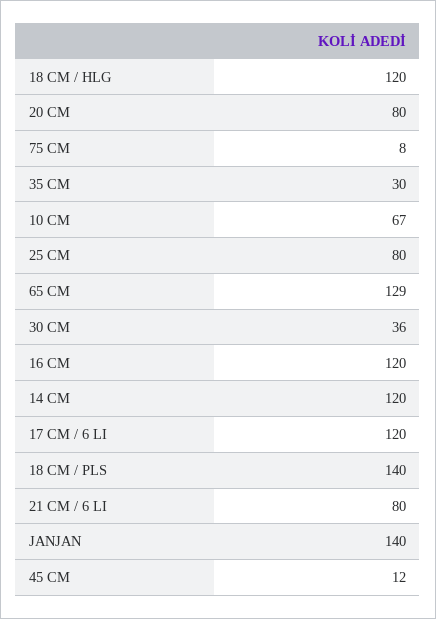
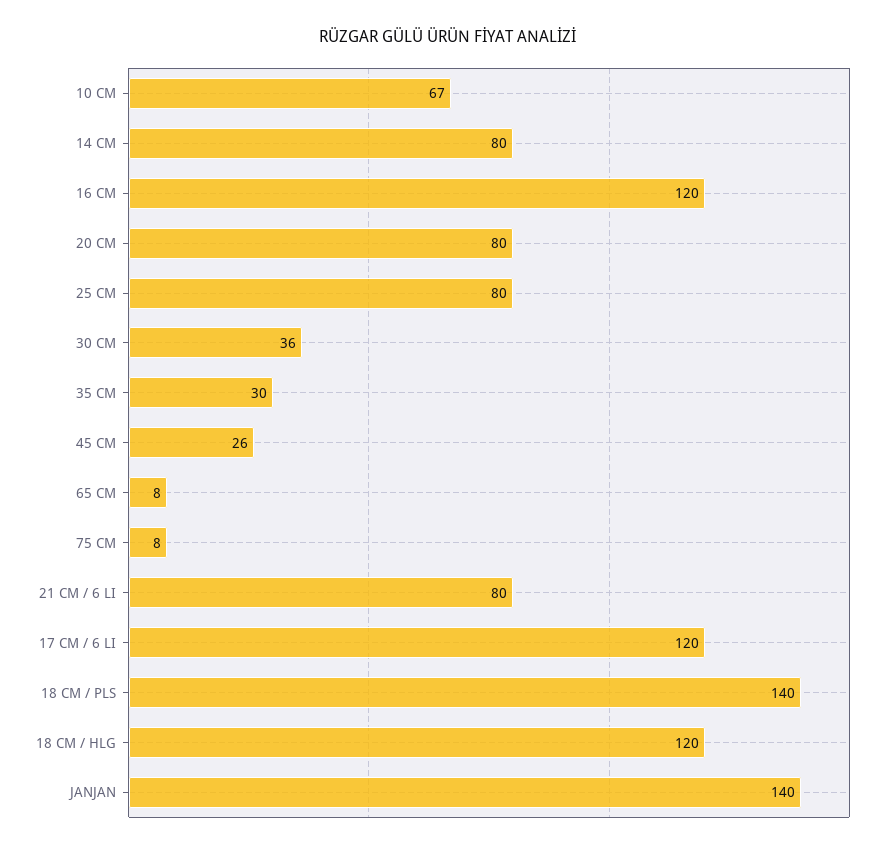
  {
    "18 CM / HLG": 120,
    "20 CM": 80,
    "75 CM": 8,
    "35 CM": 30,
    "10 CM": 67,
    "25 CM": 80,
-   "65 CM": 129,
+   "65 CM": 8,
    "30 CM": 36,
    "16 CM": 120,
-   "14 CM": 120,
+   "14 CM": 80,
    "17 CM / 6 LI": 120,
    "18 CM / PLS": 140,
    "21 CM / 6 LI": 80,
    "JANJAN": 140,
-   "45 CM": 12
+   "45 CM": 26
  }

